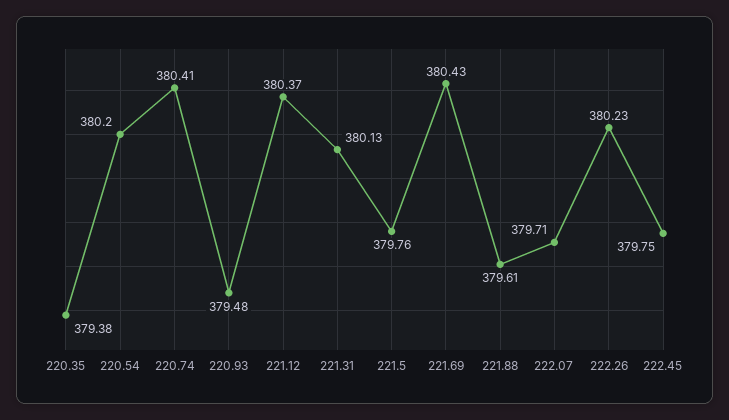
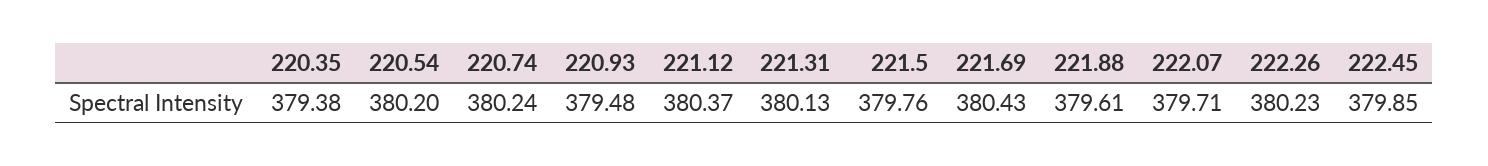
  {
    "220.35": 379.38,
    "220.54": 380.2,
-   "220.74": 380.41,
+   "220.74": 380.24,
    "220.93": 379.48,
    "221.12": 380.37,
    "221.31": 380.13,
    "221.5": 379.76,
    "221.69": 380.43,
    "221.88": 379.61,
    "222.07": 379.71,
    "222.26": 380.23,
-   "222.45": 379.75
+   "222.45": 379.85
  }

